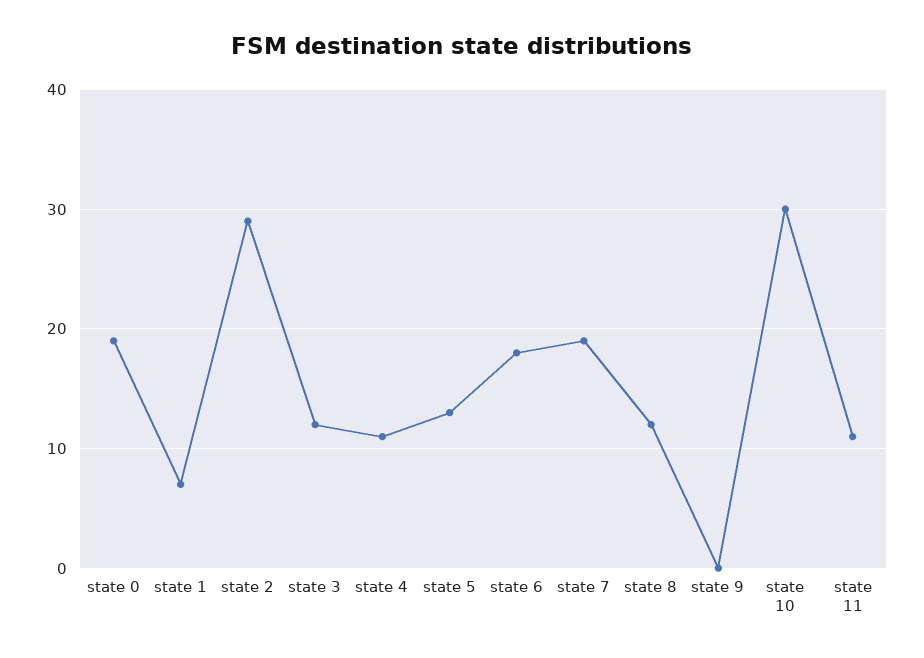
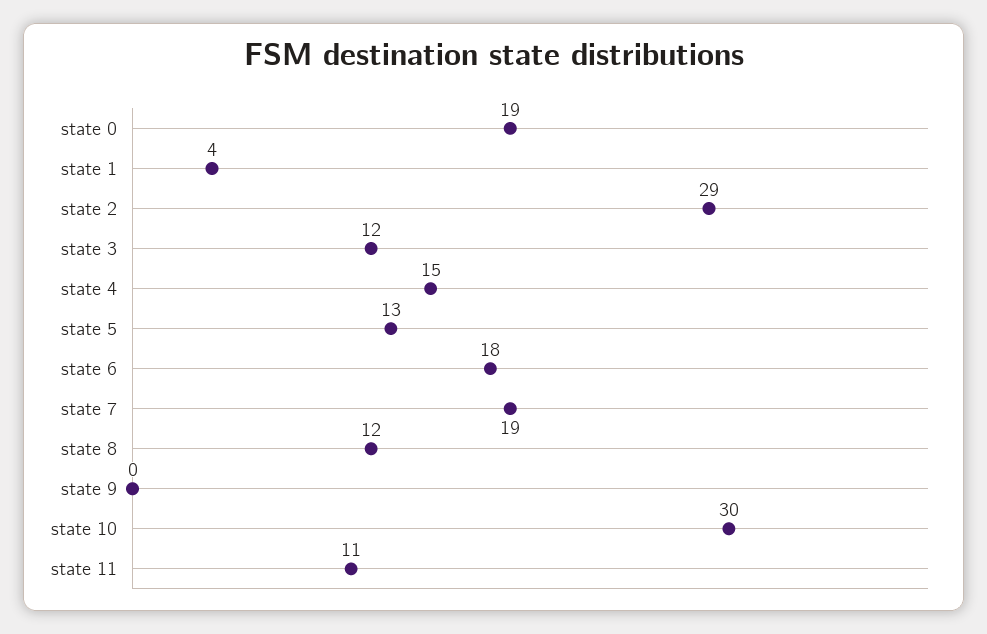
  {
    "state 0": 19,
-   "state 1": 7,
+   "state 1": 4,
    "state 2": 29,
    "state 3": 12,
-   "state 4": 11,
+   "state 4": 15,
    "state 5": 13,
    "state 6": 18,
    "state 7": 19,
    "state 8": 12,
    "state 9": 0,
    "state 10": 30,
    "state 11": 11
  }

